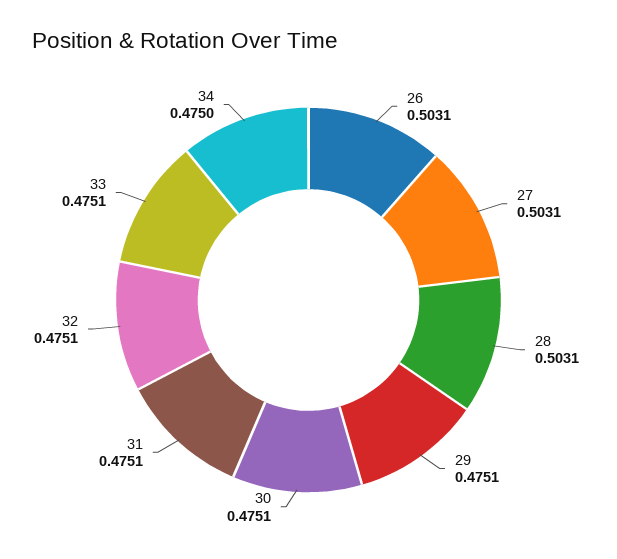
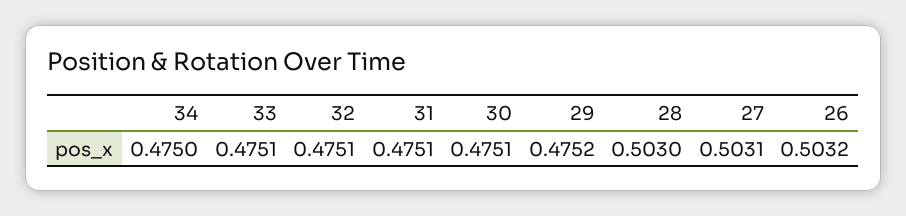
  {
-   "26": 0.5031,
+   "26": 0.5032,
    "27": 0.5031,
-   "28": 0.5031,
+   "28": 0.503,
-   "29": 0.4751,
+   "29": 0.4752,
    "30": 0.4751,
    "31": 0.4751,
    "32": 0.4751,
    "33": 0.4751,
    "34": 0.475
  }

